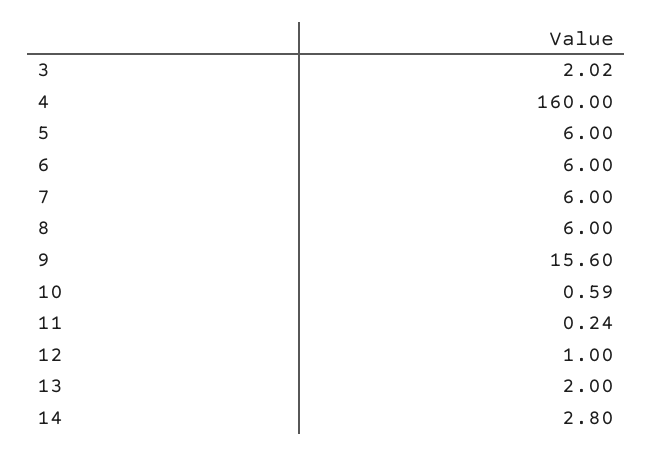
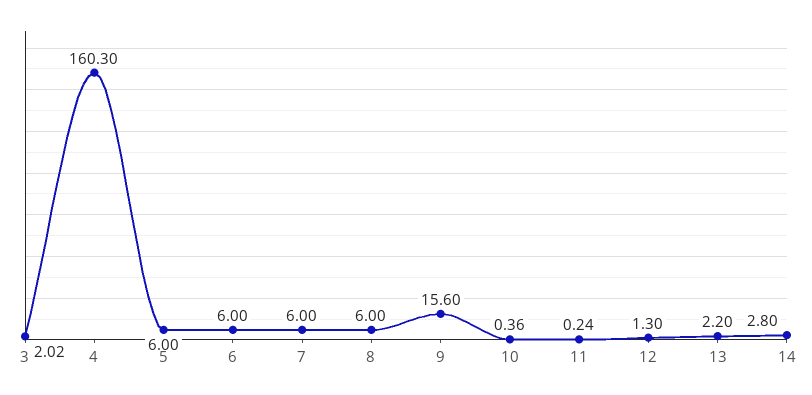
  {
    "3": 2.02,
-   "4": 160,
+   "4": 160.3,
    "5": 6,
    "6": 6,
    "7": 6,
    "8": 6,
    "9": 15.6,
-   "10": 0.59,
+   "10": 0.36,
    "11": 0.24,
-   "12": 1,
+   "12": 1.3,
-   "13": 2,
+   "13": 2.2,
    "14": 2.8
  }

